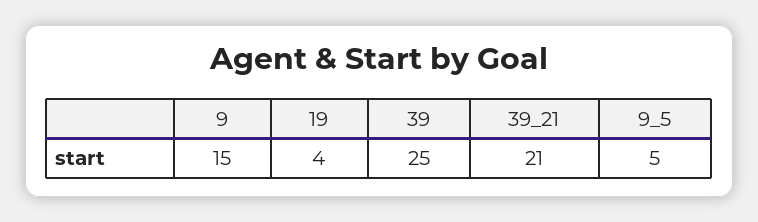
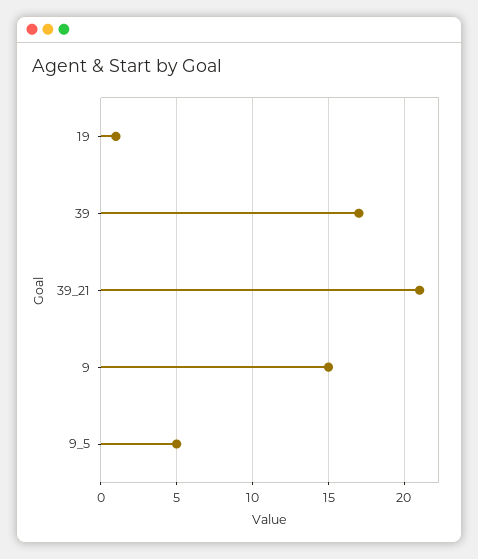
  {
    "9": 15,
-   "19": 4,
+   "19": 1,
-   "39": 25,
+   "39": 17,
    "39_21": 21,
    "9_5": 5
  }

